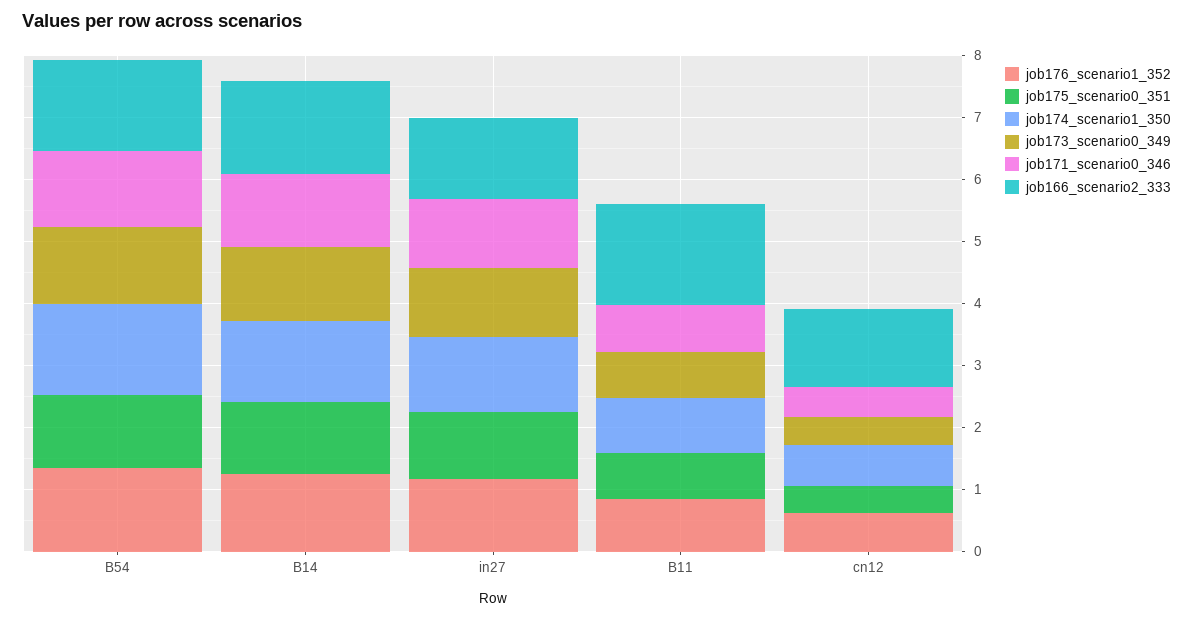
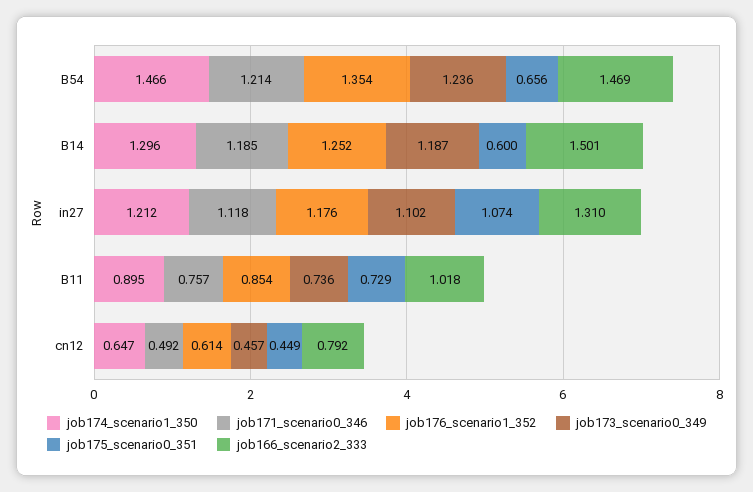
  {
    "job176_scenario1_352": {
      "B54": 1.354,
      "B14": 1.252,
      "in27": 1.176,
      "B11": 0.854,
      "cn12": 0.614
    },
    "job175_scenario0_351": {
-     "B54": 1.2,
+     "B54": 0.656,
-     "B14": 1.2,
+     "B14": 0.6,
      "in27": 1.074,
      "B11": 0.729,
      "cn12": 0.449
    },
    "job174_scenario1_350": {
      "B54": 1.466,
      "B14": 1.296,
      "in27": 1.212,
      "B11": 0.895,
      "cn12": 0.647
    },
    "job173_scenario0_349": {
      "B54": 1.236,
      "B14": 1.187,
      "in27": 1.102,
      "B11": 0.736,
      "cn12": 0.457
    },
    "job171_scenario0_346": {
      "B54": 1.214,
      "B14": 1.185,
      "in27": 1.118,
      "B11": 0.757,
      "cn12": 0.492
    },
    "job166_scenario2_333": {
      "B54": 1.469,
      "B14": 1.501,
      "in27": 1.31,
-     "B11": 1.6,
+     "B11": 1.018,
-     "cn12": 1.2
+     "cn12": 0.792
    }
  }

